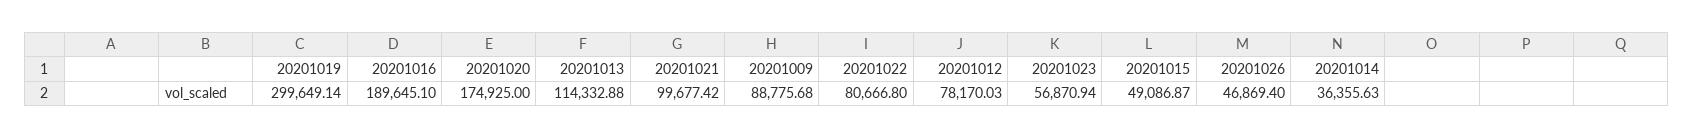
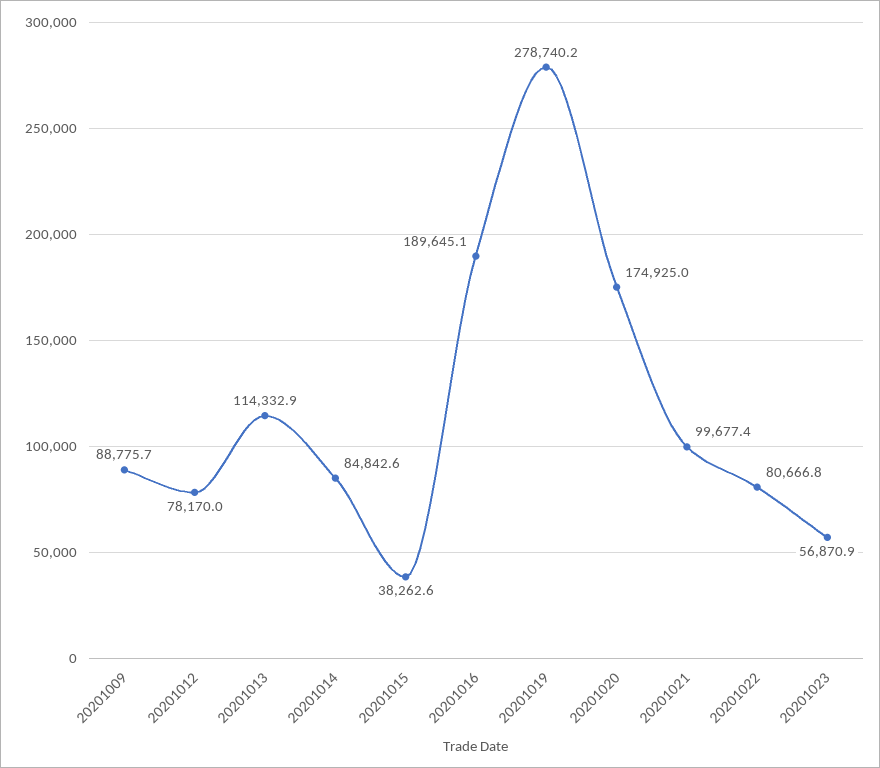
  {
-   "20201019": 299649.14,
+   "20201019": 278740.2,
    "20201016": 189645.1,
    "20201020": 174925,
    "20201013": 114332.88,
    "20201021": 99677.42,
    "20201009": 88775.68,
    "20201022": 80666.8,
    "20201012": 78170.03,
    "20201023": 56870.94,
-   "20201015": 49086.87,
+   "20201015": 38262.6,
-   "20201026": 46869.4,
-   "20201014": 36355.63
+   "20201014": 84842.6
  }

